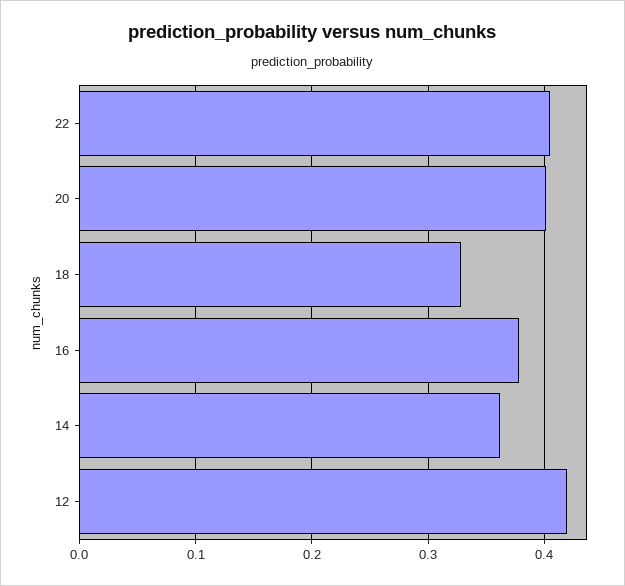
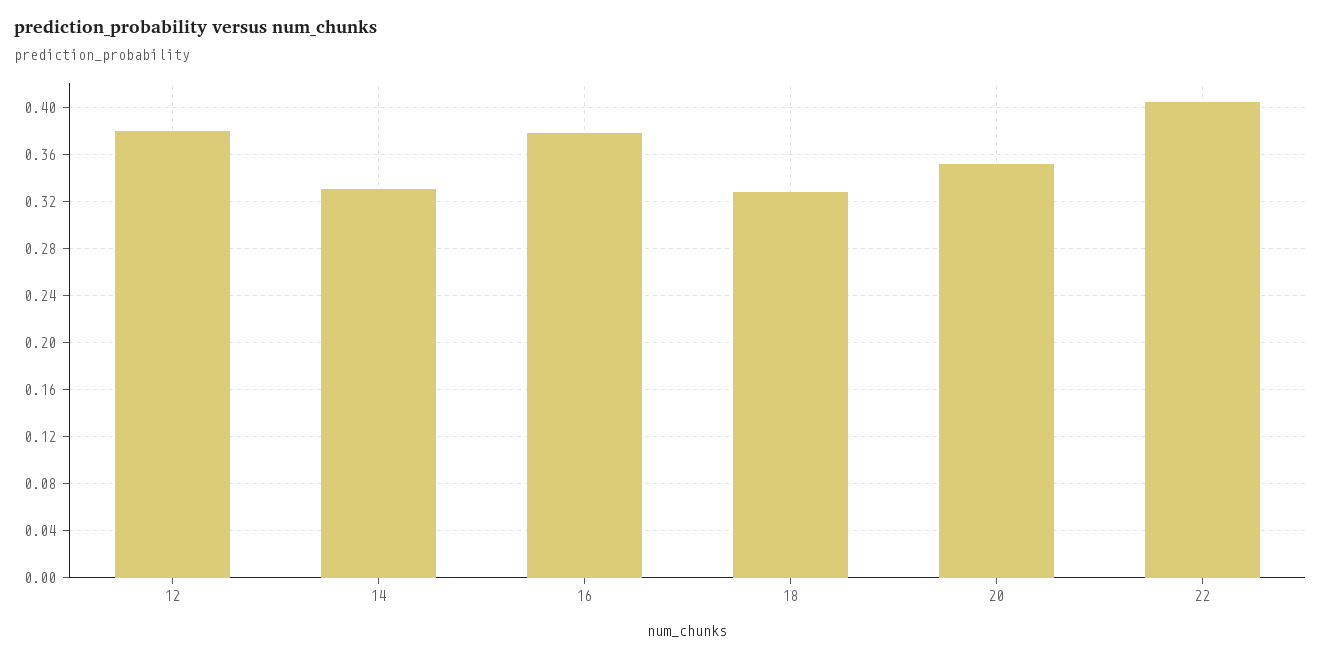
  {
    "22": 0.4,
-   "20": 0.4,
+   "20": 0.35,
    "18": 0.33,
    "16": 0.38,
-   "14": 0.36,
+   "14": 0.33,
-   "12": 0.42
+   "12": 0.38
  }

